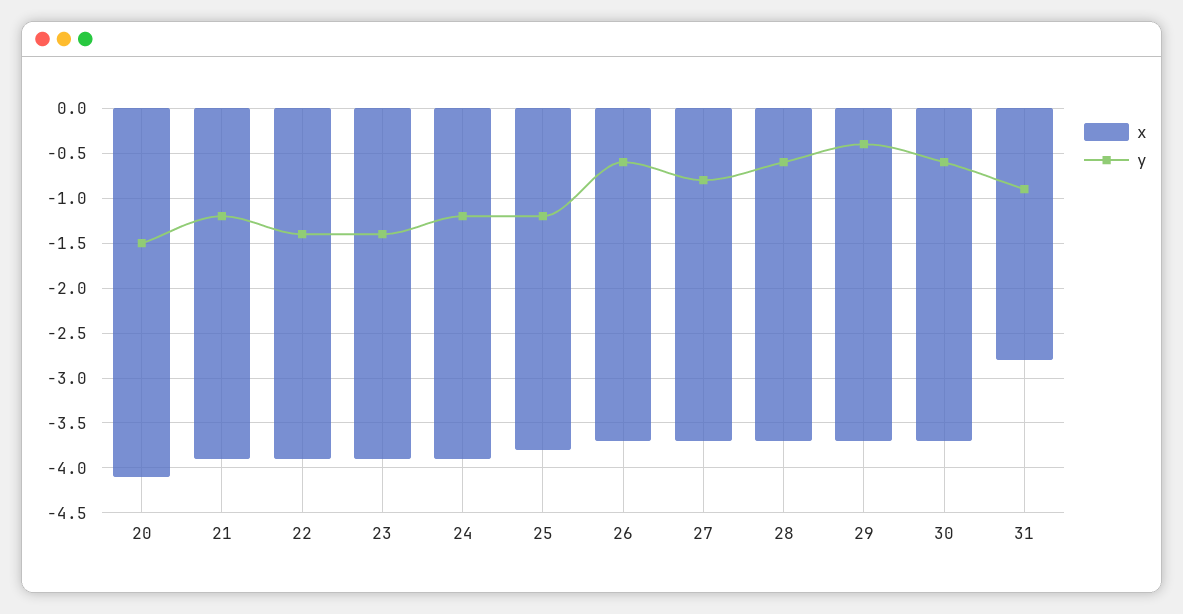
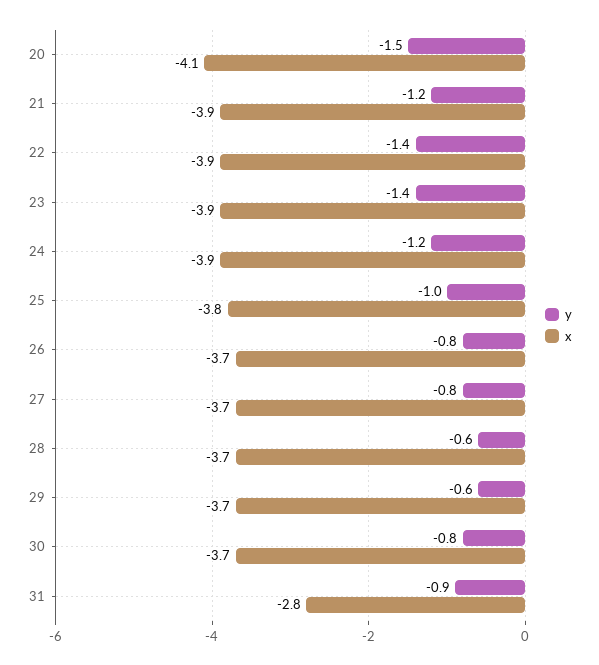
  {
    "x": {
      "20": -4.1,
      "21": -3.9,
      "22": -3.9,
      "23": -3.9,
      "24": -3.9,
      "25": -3.8,
      "26": -3.7,
      "27": -3.7,
      "28": -3.7,
      "29": -3.7,
      "30": -3.7,
      "31": -2.8
    },
    "y": {
      "20": -1.5,
      "21": -1.2,
      "22": -1.4,
      "23": -1.4,
      "24": -1.2,
-     "25": -1.2,
+     "25": -1,
-     "26": -0.6,
+     "26": -0.8,
      "27": -0.8,
      "28": -0.6,
-     "29": -0.4,
+     "29": -0.6,
-     "30": -0.6,
+     "30": -0.8,
      "31": -0.9
    }
  }

